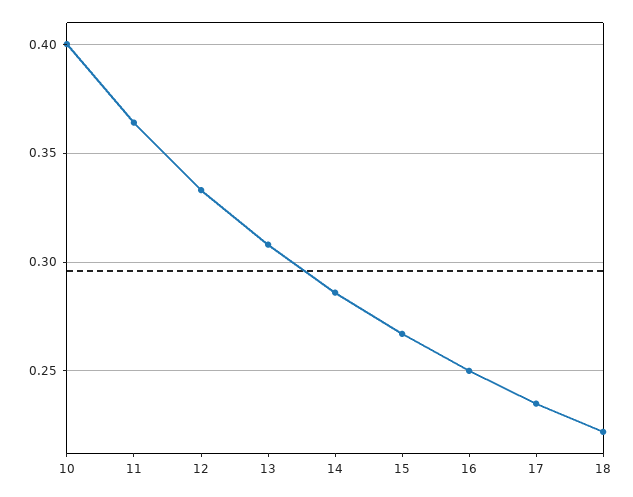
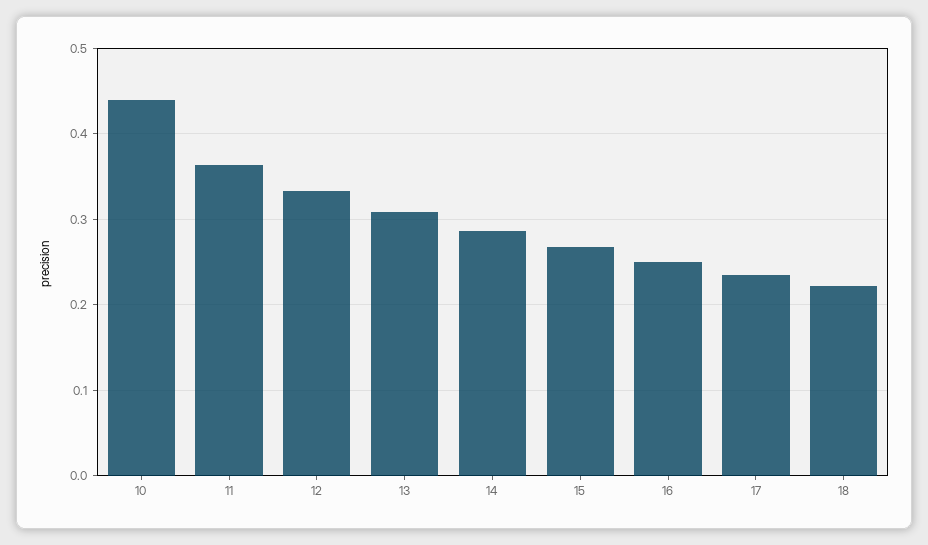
  {
-   "10": 0.4,
+   "10": 0.44,
    "11": 0.365,
    "12": 0.335,
    "13": 0.31,
    "14": 0.285,
    "15": 0.265,
    "16": 0.25,
    "17": 0.235,
    "18": 0.22
  }

